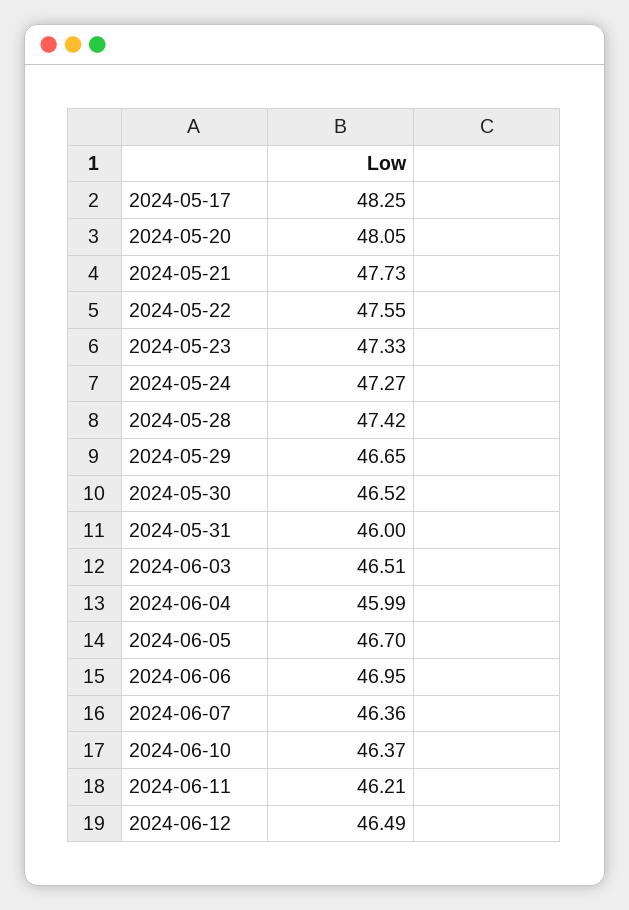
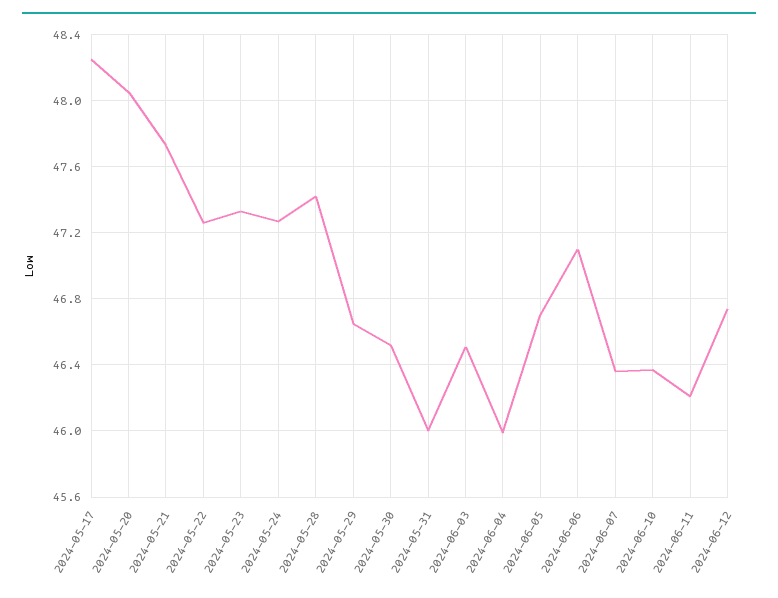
  {
    "2024-05-17": 48.25,
    "2024-05-20": 48.05,
    "2024-05-21": 47.73,
-   "2024-05-22": 47.55,
+   "2024-05-22": 47.25,
    "2024-05-23": 47.33,
    "2024-05-24": 47.27,
    "2024-05-28": 47.42,
    "2024-05-29": 46.65,
    "2024-05-30": 46.52,
    "2024-05-31": 46,
    "2024-06-03": 46.51,
    "2024-06-04": 45.99,
    "2024-06-05": 46.7,
-   "2024-06-06": 46.95,
+   "2024-06-06": 47.1,
    "2024-06-07": 46.36,
    "2024-06-10": 46.37,
    "2024-06-11": 46.21,
-   "2024-06-12": 46.49
+   "2024-06-12": 46.75
  }

